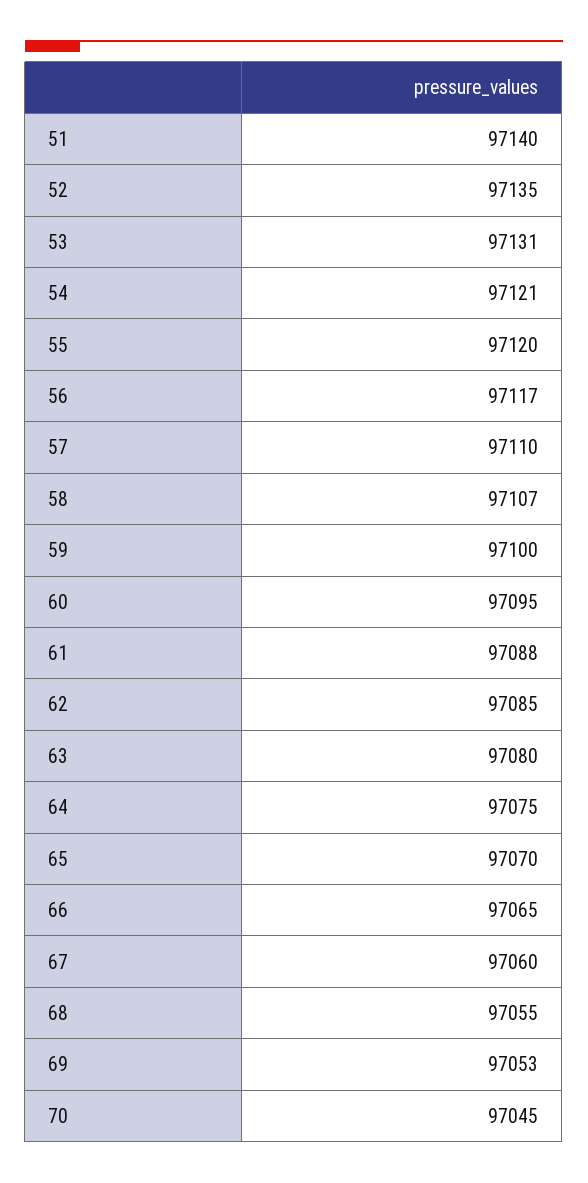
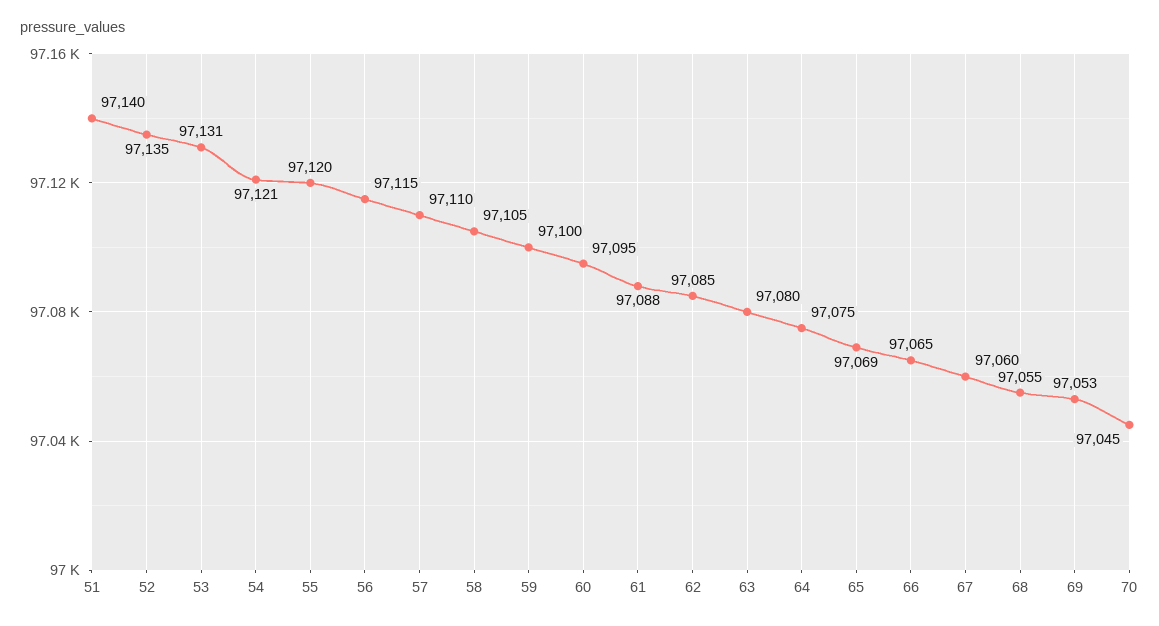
  {
    "51": 97140,
    "52": 97135,
    "53": 97131,
    "54": 97121,
    "55": 97120,
-   "56": 97117,
+   "56": 97115,
    "57": 97110,
-   "58": 97107,
+   "58": 97105,
    "59": 97100,
    "60": 97095,
    "61": 97088,
    "62": 97085,
    "63": 97080,
    "64": 97075,
-   "65": 97070,
+   "65": 97069,
    "66": 97065,
    "67": 97060,
    "68": 97055,
    "69": 97053,
    "70": 97045
  }

